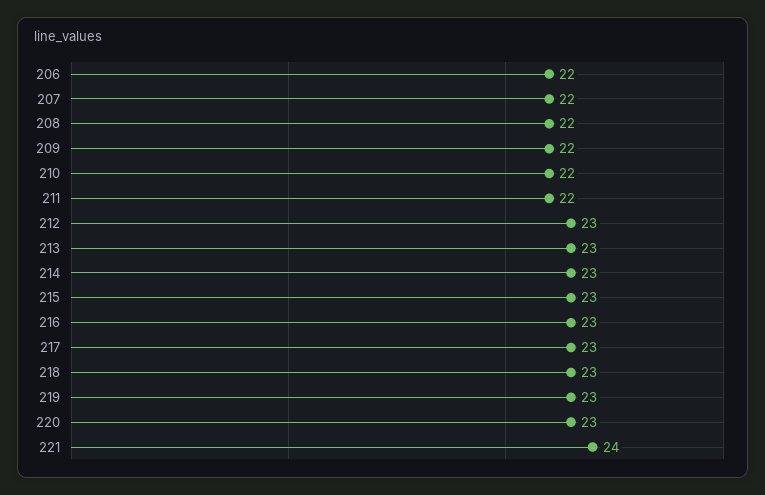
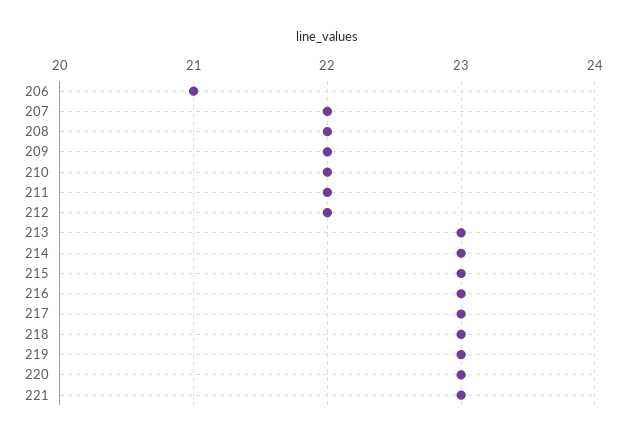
  {
-   "206": 22,
+   "206": 21,
    "207": 22,
    "208": 22,
    "209": 22,
    "210": 22,
    "211": 22,
-   "212": 23,
+   "212": 22,
    "213": 23,
    "214": 23,
    "215": 23,
    "216": 23,
    "217": 23,
    "218": 23,
    "219": 23,
    "220": 23,
-   "221": 24
+   "221": 23
  }

